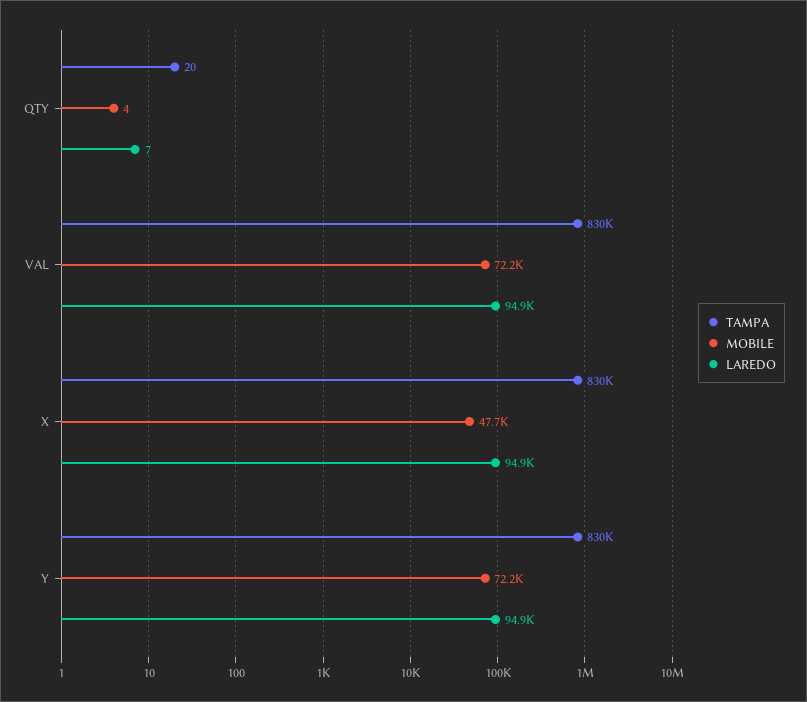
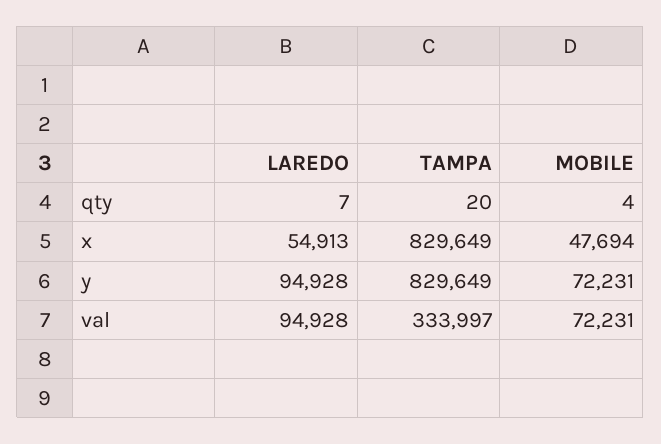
  {
    "TAMPA": {
      "QTY": 20,
-     "VAL": 830000,
+     "VAL": 333997,
      "X": 829649,
      "Y": 829649
    },
    "MOBILE": {
      "QTY": 4,
      "VAL": 72231,
      "X": 47694,
      "Y": 72231
    },
    "LAREDO": {
      "QTY": 7,
      "VAL": 94928,
-     "X": 94900,
+     "X": 54913,
      "Y": 94928
    }
  }

